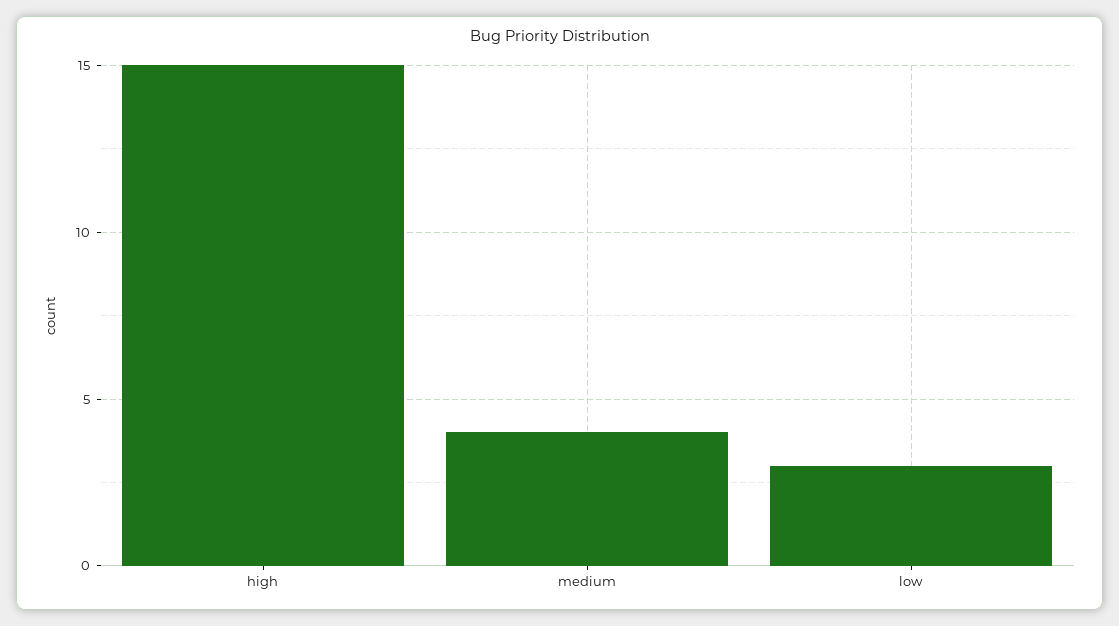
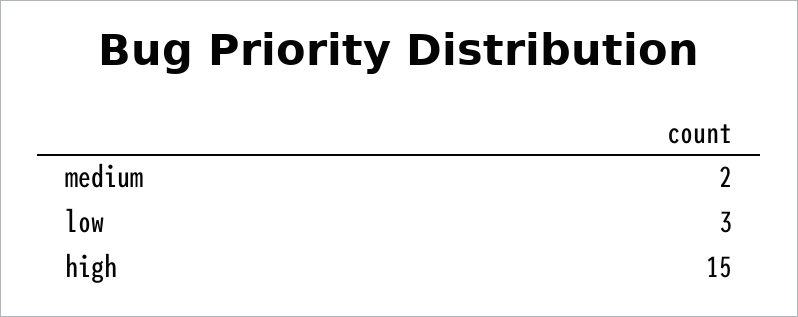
  {
    "high": 15,
-   "medium": 4,
+   "medium": 2,
    "low": 3
  }

